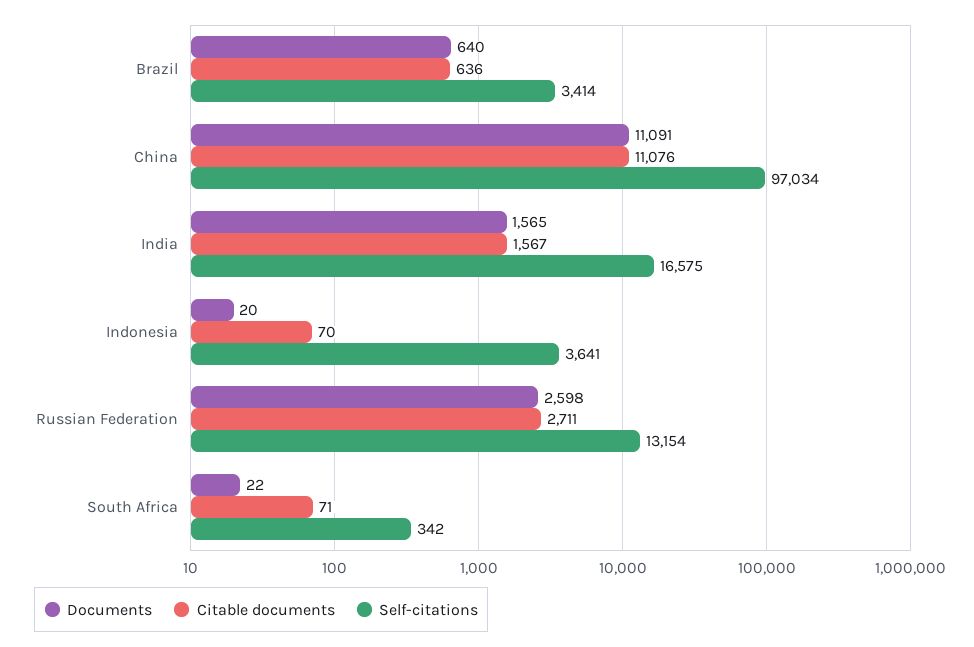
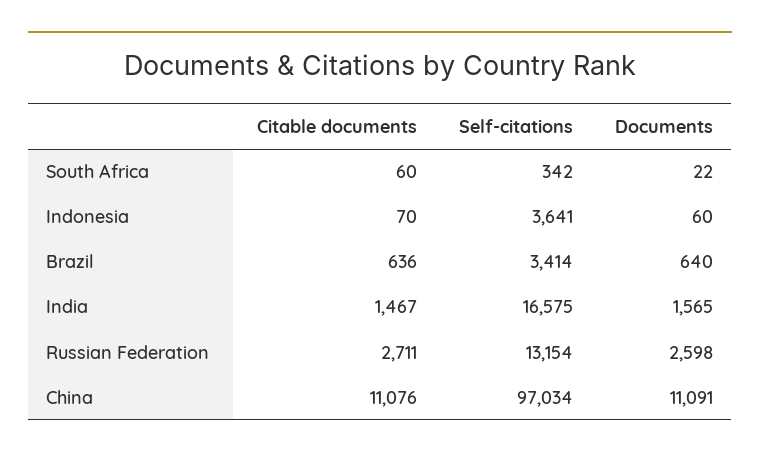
  {
    "Documents": {
      "Brazil": 640,
      "China": 11091,
      "India": 1565,
-     "Indonesia": 20,
+     "Indonesia": 60,
      "Russian Federation": 2598,
      "South Africa": 22
    },
    "Citable documents": {
      "Brazil": 636,
      "China": 11076,
-     "India": 1567,
+     "India": 1467,
      "Indonesia": 70,
      "Russian Federation": 2711,
-     "South Africa": 71
+     "South Africa": 60
    },
    "Self-citations": {
      "Brazil": 3414,
      "China": 97034,
      "India": 16575,
      "Indonesia": 3641,
      "Russian Federation": 13154,
      "South Africa": 342
    }
  }

